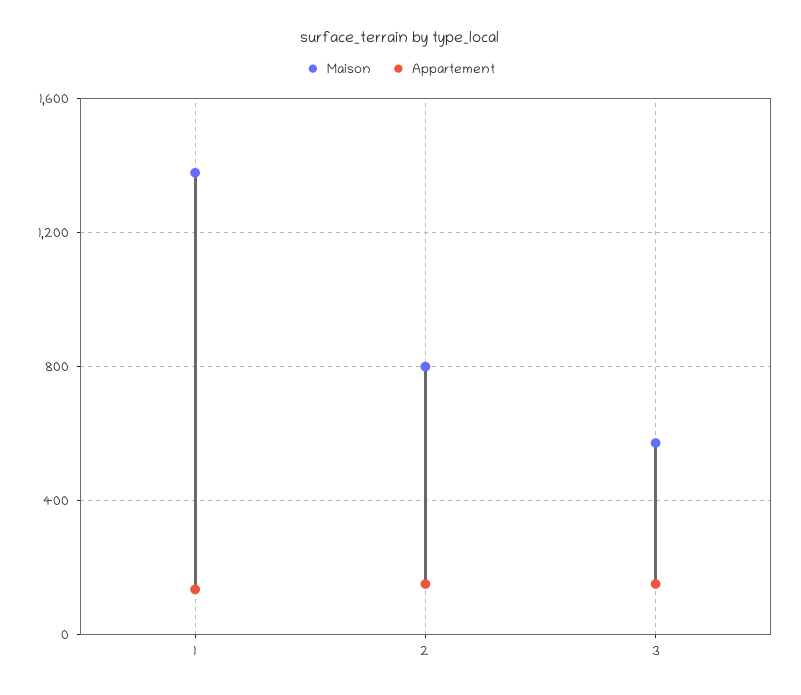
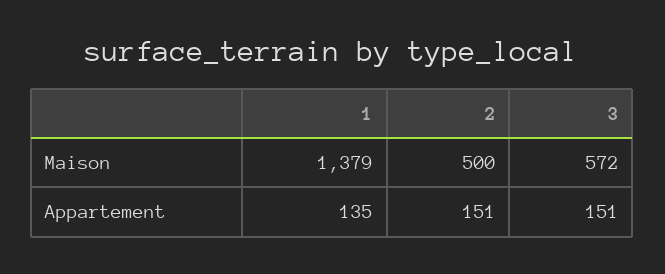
  {
    "Maison": {
      "1": 1379,
-     "2": 800,
+     "2": 500,
      "3": 572
    },
    "Appartement": {
      "1": 135,
      "2": 151,
      "3": 151
    }
  }

